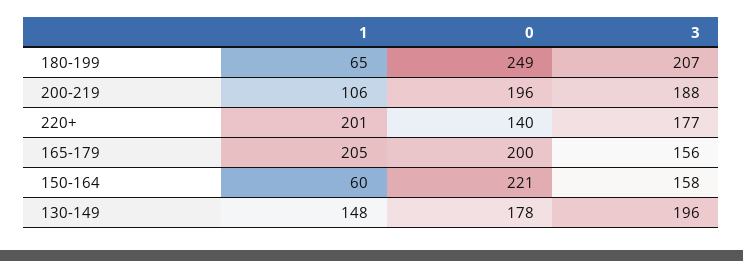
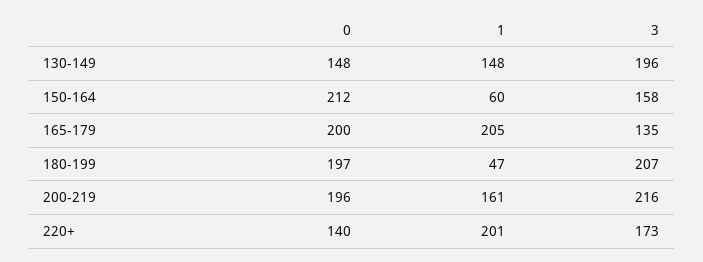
  {
    "1": {
-     "180-199": 65,
+     "180-199": 47,
-     "200-219": 106,
+     "200-219": 161,
      "220+": 201,
      "165-179": 205,
      "150-164": 60,
      "130-149": 148
    },
    "0": {
-     "180-199": 249,
+     "180-199": 197,
      "200-219": 196,
      "220+": 140,
      "165-179": 200,
-     "150-164": 221,
+     "150-164": 212,
-     "130-149": 178
+     "130-149": 148
    },
    "3": {
      "180-199": 207,
-     "200-219": 188,
+     "200-219": 216,
-     "220+": 177,
+     "220+": 173,
-     "165-179": 156,
+     "165-179": 135,
      "150-164": 158,
      "130-149": 196
    }
  }

